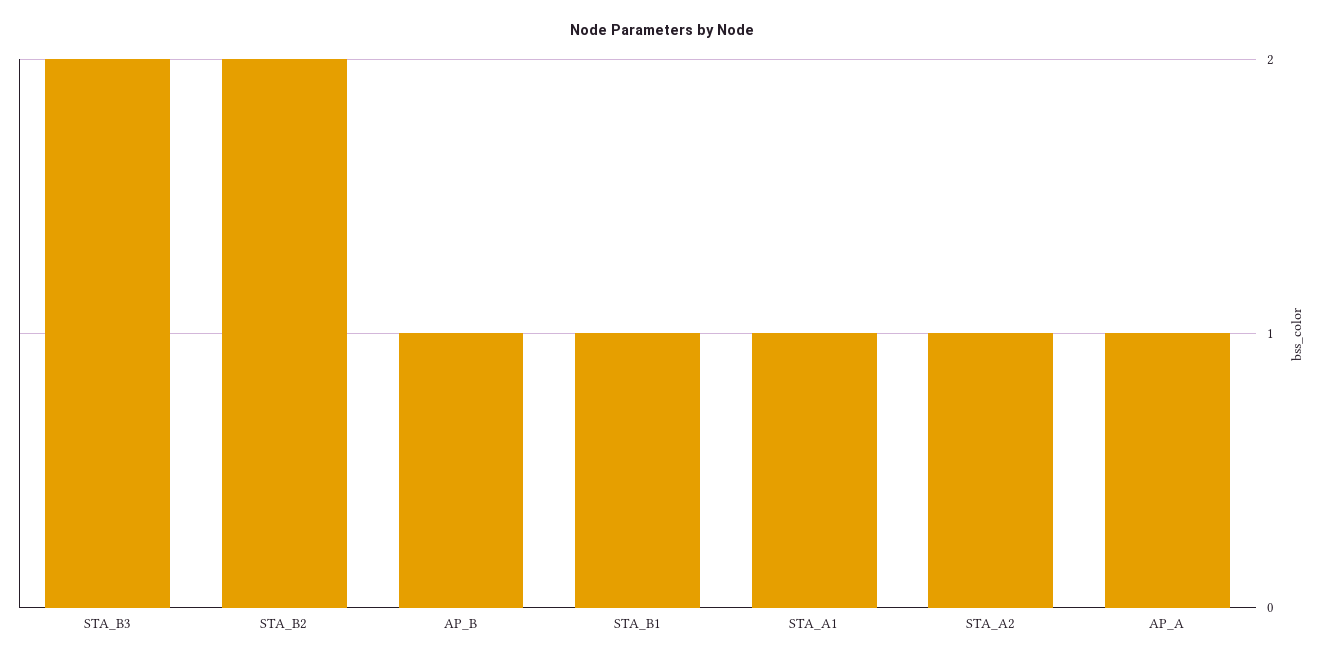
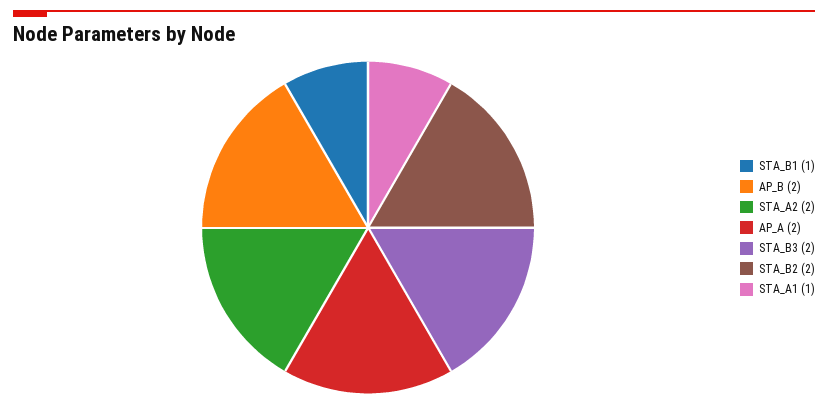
  {
    "STA_B3": 2,
    "STA_B2": 2,
-   "AP_B": 1,
+   "AP_B": 2,
    "STA_B1": 1,
    "STA_A1": 1,
-   "STA_A2": 1,
+   "STA_A2": 2,
-   "AP_A": 1
+   "AP_A": 2
  }

